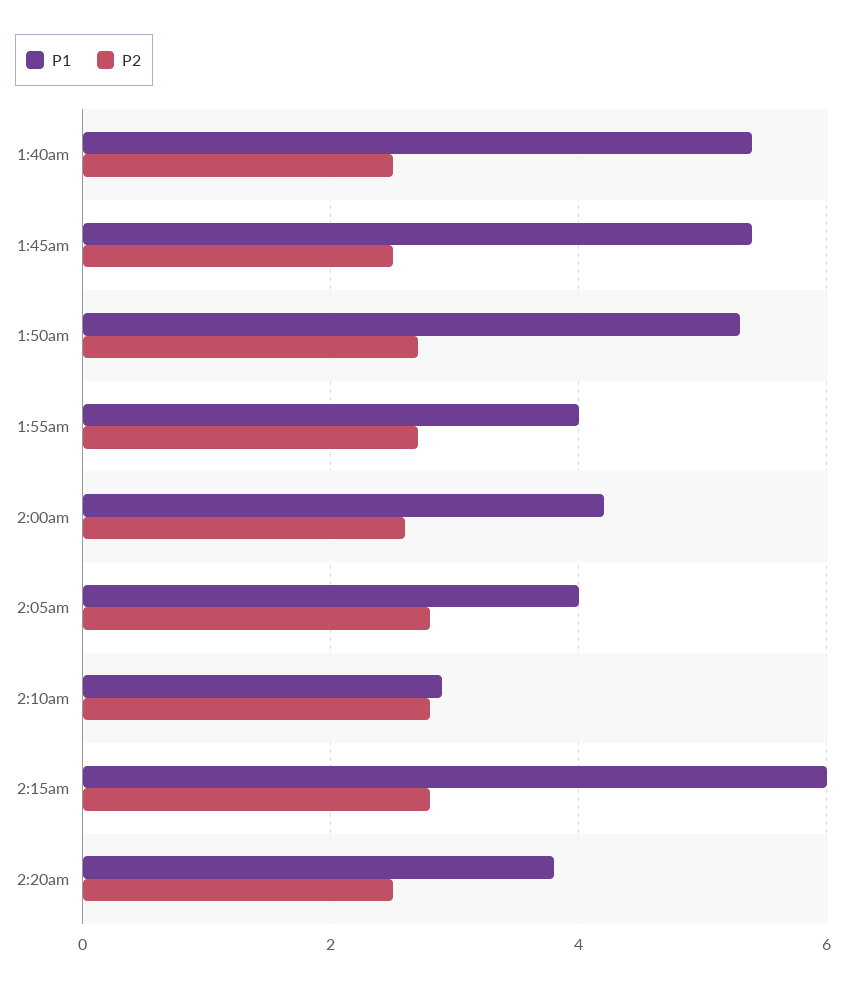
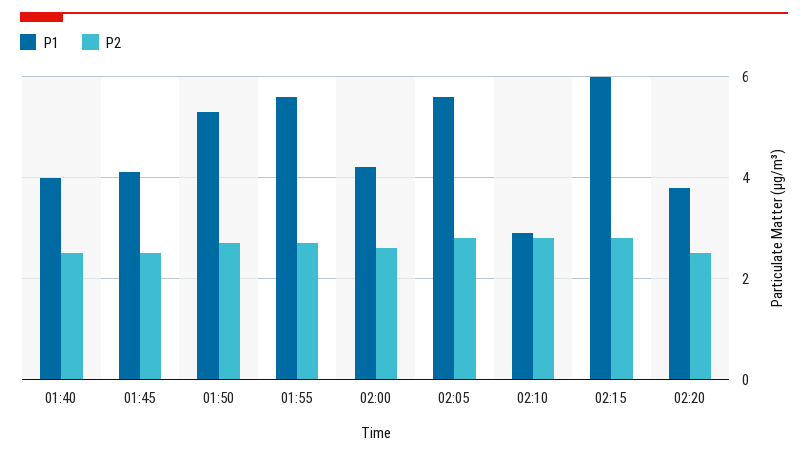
  {
    "P1": {
-     "1:40am": 5.5,
+     "1:40am": 4,
-     "1:45am": 5.5,
+     "1:45am": 4,
      "1:50am": 5.5,
-     "1:55am": 4,
+     "1:55am": 5.5,
      "2:00am": 4,
-     "2:05am": 4,
+     "2:05am": 5.5,
      "2:10am": 3,
      "2:15am": 6,
      "2:20am": 4
    },
    "P2": {
      "1:40am": 2.5,
      "1:45am": 2.5,
      "1:50am": 2.5,
      "1:55am": 2.5,
      "2:00am": 2.5,
      "2:05am": 3,
      "2:10am": 3,
      "2:15am": 3,
      "2:20am": 2.5
    }
  }

